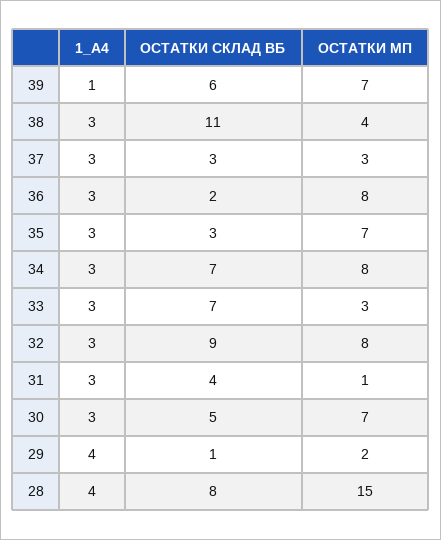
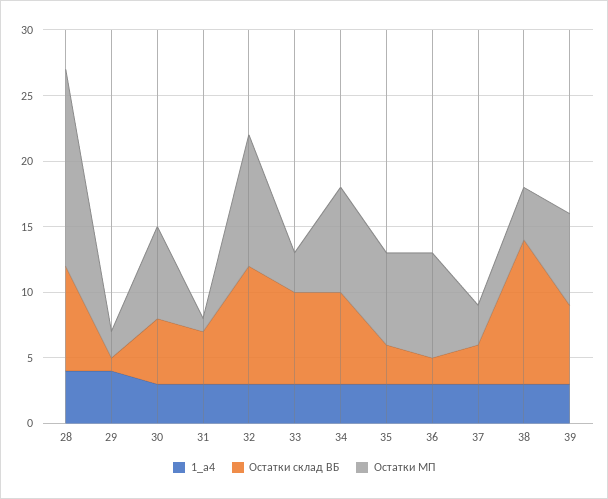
  {
    "1_А4": {
-     "39": 1,
+     "39": 3,
      "38": 3,
      "37": 3,
      "36": 3,
      "35": 3,
      "34": 3,
      "33": 3,
      "32": 3,
      "31": 3,
      "30": 3,
      "29": 4,
      "28": 4
    },
    "ОСТАТКИ СКЛАД ВБ": {
      "39": 6,
      "38": 11,
      "37": 3,
      "36": 2,
      "35": 3,
      "34": 7,
      "33": 7,
      "32": 9,
      "31": 4,
      "30": 5,
      "29": 1,
      "28": 8
    },
    "ОСТАТКИ МП": {
      "39": 7,
      "38": 4,
      "37": 3,
      "36": 8,
      "35": 7,
      "34": 8,
      "33": 3,
-     "32": 8,
+     "32": 10,
      "31": 1,
      "30": 7,
      "29": 2,
      "28": 15
    }
  }

